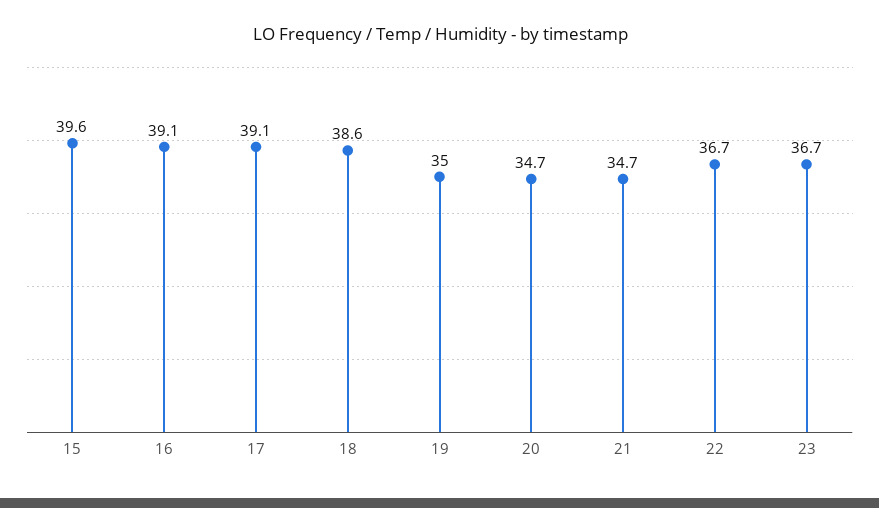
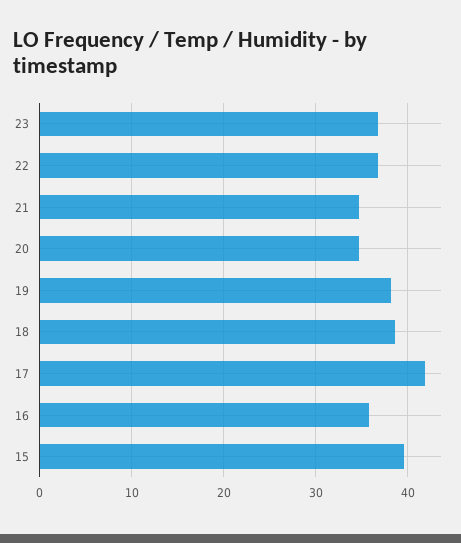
  {
    "15": 39.6,
-   "16": 39.1,
+   "16": 36,
-   "17": 39.1,
+   "17": 42,
    "18": 38.6,
-   "19": 35,
+   "19": 38,
    "20": 34.7,
    "21": 34.7,
    "22": 36.7,
    "23": 36.7
  }

